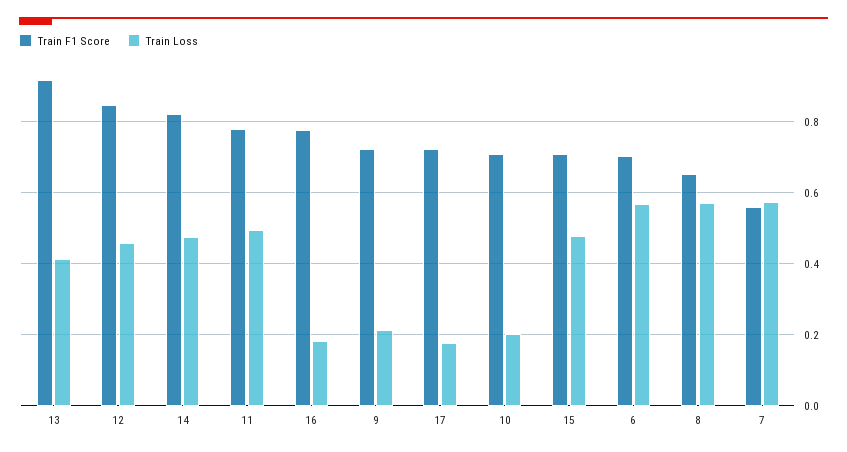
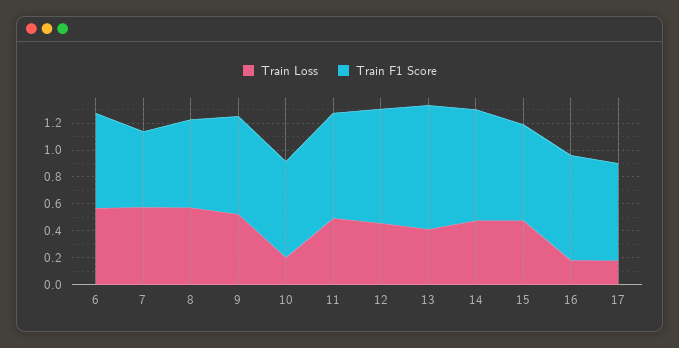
  {
    "Train F1 Score": {
      "13": 0.92,
      "12": 0.84,
      "14": 0.82,
      "11": 0.78,
      "16": 0.78,
      "9": 0.72,
      "17": 0.72,
      "10": 0.72,
      "15": 0.72,
      "6": 0.7,
      "8": 0.66,
      "7": 0.56
    },
    "Train Loss": {
      "13": 0.42,
      "12": 0.46,
      "14": 0.48,
      "11": 0.5,
      "16": 0.18,
-     "9": 0.22,
+     "9": 0.5,
      "17": 0.18,
      "10": 0.2,
      "15": 0.48,
      "6": 0.56,
      "8": 0.58,
      "7": 0.58
    }
  }

